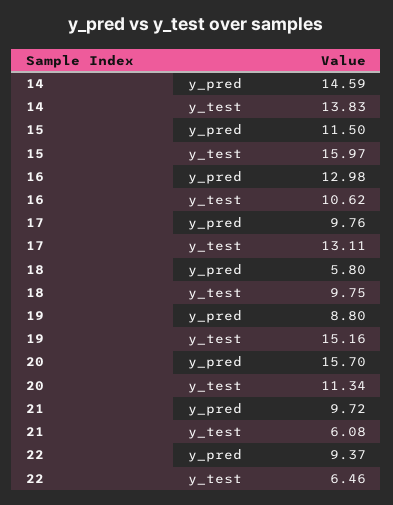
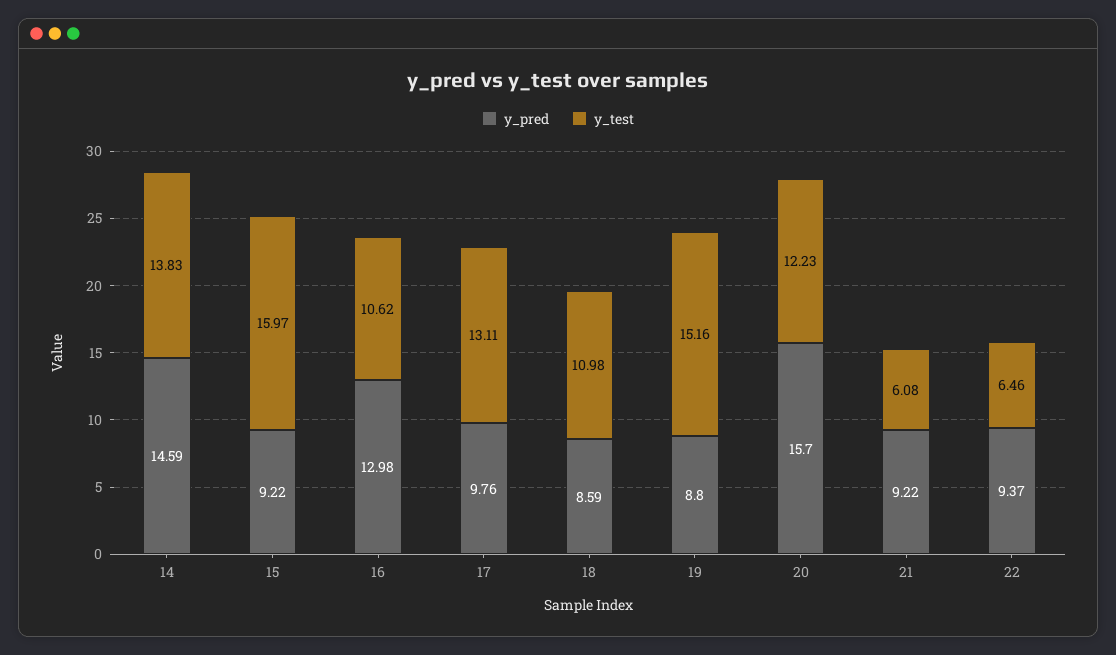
  {
    "y_pred": {
      "14": 14.59,
-     "15": 11.5,
+     "15": 9.22,
      "16": 12.98,
      "17": 9.76,
-     "18": 5.8,
+     "18": 8.59,
      "19": 8.8,
      "20": 15.7,
-     "21": 9.72,
+     "21": 9.22,
      "22": 9.37
    },
    "y_test": {
      "14": 13.83,
      "15": 15.97,
      "16": 10.62,
      "17": 13.11,
-     "18": 9.75,
+     "18": 10.98,
      "19": 15.16,
-     "20": 11.34,
+     "20": 12.23,
      "21": 6.08,
      "22": 6.46
    }
  }

